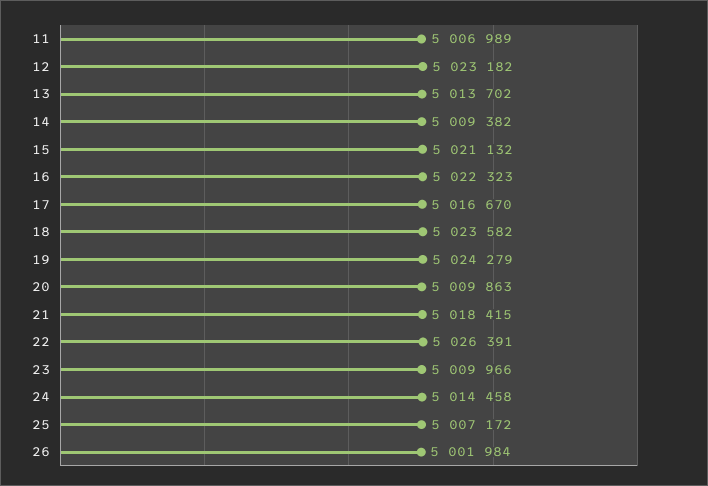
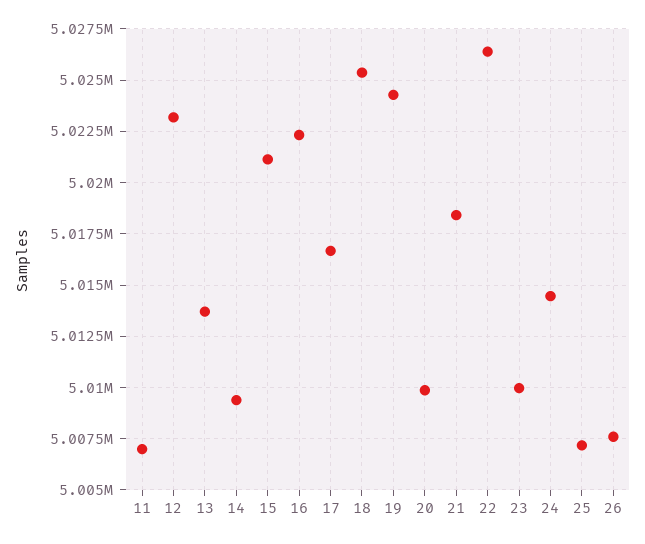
  {
    "11": 5006989,
    "12": 5023182,
    "13": 5013702,
    "14": 5009382,
    "15": 5021132,
    "16": 5022323,
    "17": 5016670,
-   "18": 5023582,
+   "18": 5025500,
    "19": 5024279,
    "20": 5009863,
    "21": 5018415,
    "22": 5026391,
    "23": 5009966,
    "24": 5014458,
    "25": 5007172,
-   "26": 5001984
+   "26": 5007500
  }

